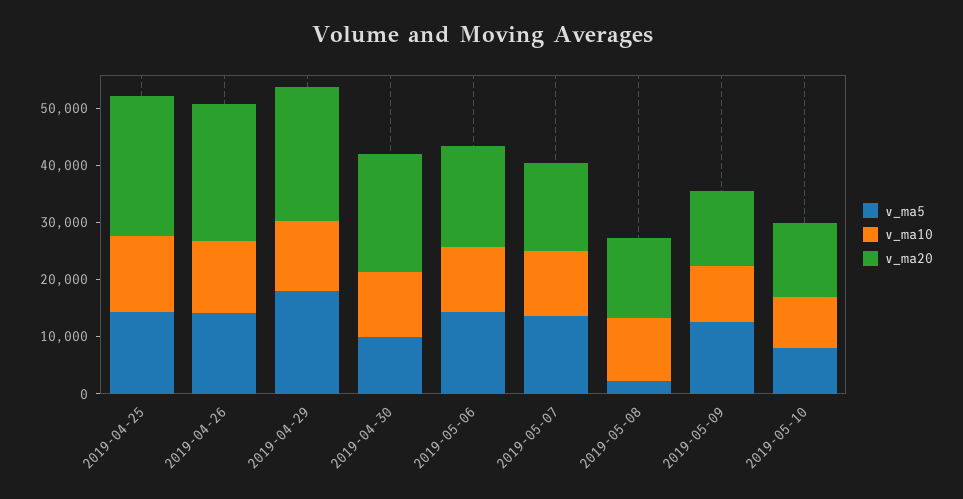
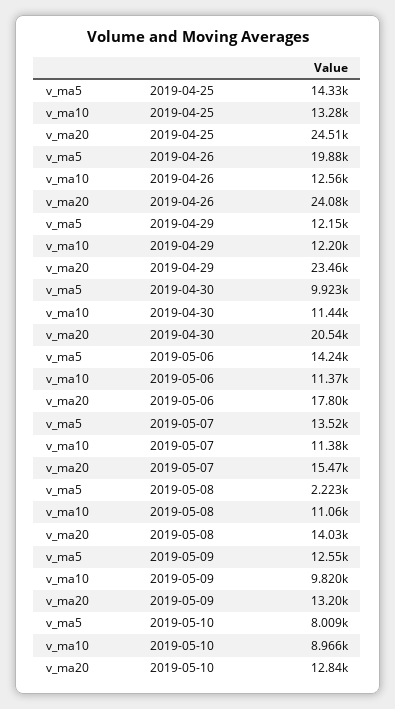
  {
    "v_ma5": {
      "2019-04-25": 14330,
-     "2019-04-26": 14000,
+     "2019-04-26": 19880,
-     "2019-04-29": 18000,
+     "2019-04-29": 12150,
      "2019-04-30": 9923,
      "2019-05-06": 14240,
      "2019-05-07": 13520,
      "2019-05-08": 2223,
      "2019-05-09": 12550,
      "2019-05-10": 8009
    },
    "v_ma10": {
      "2019-04-25": 13280,
      "2019-04-26": 12560,
      "2019-04-29": 12200,
      "2019-04-30": 11440,
      "2019-05-06": 11370,
      "2019-05-07": 11380,
      "2019-05-08": 11060,
      "2019-05-09": 9820,
      "2019-05-10": 8966
    },
    "v_ma20": {
      "2019-04-25": 24510,
      "2019-04-26": 24080,
      "2019-04-29": 23460,
      "2019-04-30": 20540,
      "2019-05-06": 17800,
      "2019-05-07": 15470,
      "2019-05-08": 14030,
      "2019-05-09": 13200,
      "2019-05-10": 12840
    }
  }

